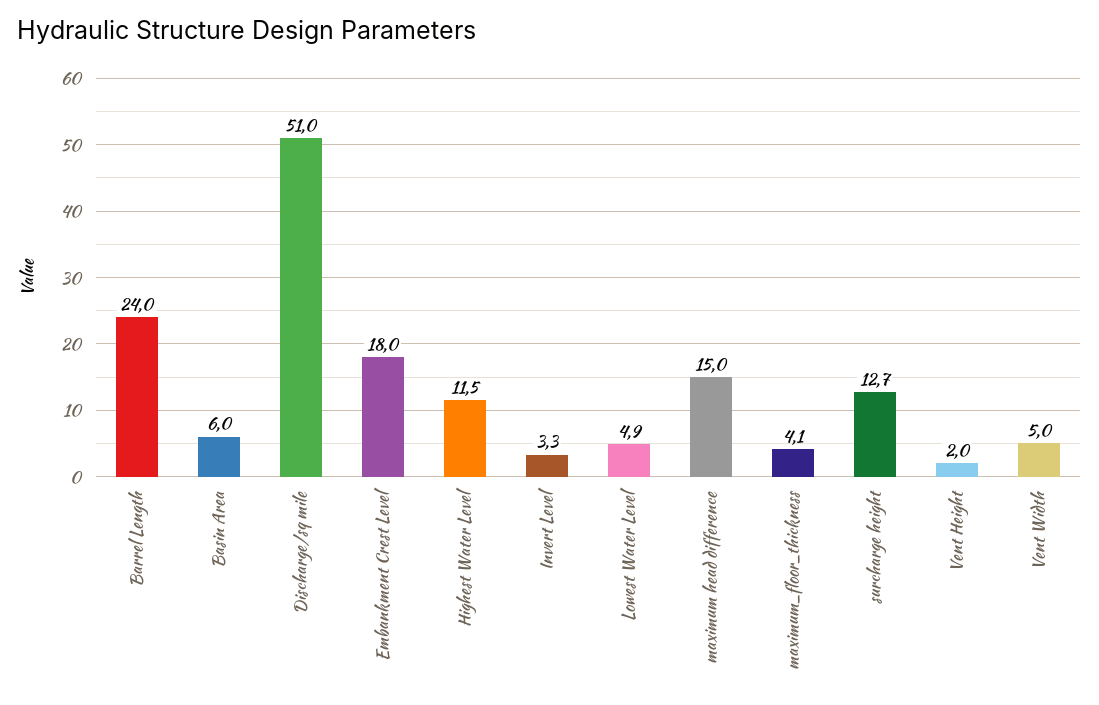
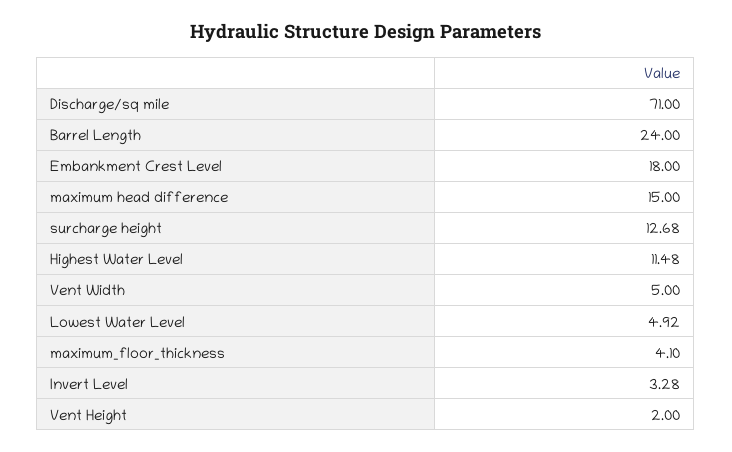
  {
    "Barrel Length": 24,
-   "Basin Area": 6,
-   "Discharge/sq mile": 51,
+   "Discharge/sq mile": 71,
    "Embankment Crest Level": 18,
    "Highest Water Level": 11.48,
    "Invert Level": 3.28,
    "Lowest Water Level": 4.92,
    "maximum head difference": 15,
    "maximum_floor_thickness": 4.1,
    "surcharge height": 12.68,
    "Vent Height": 2,
    "Vent Width": 5
  }

